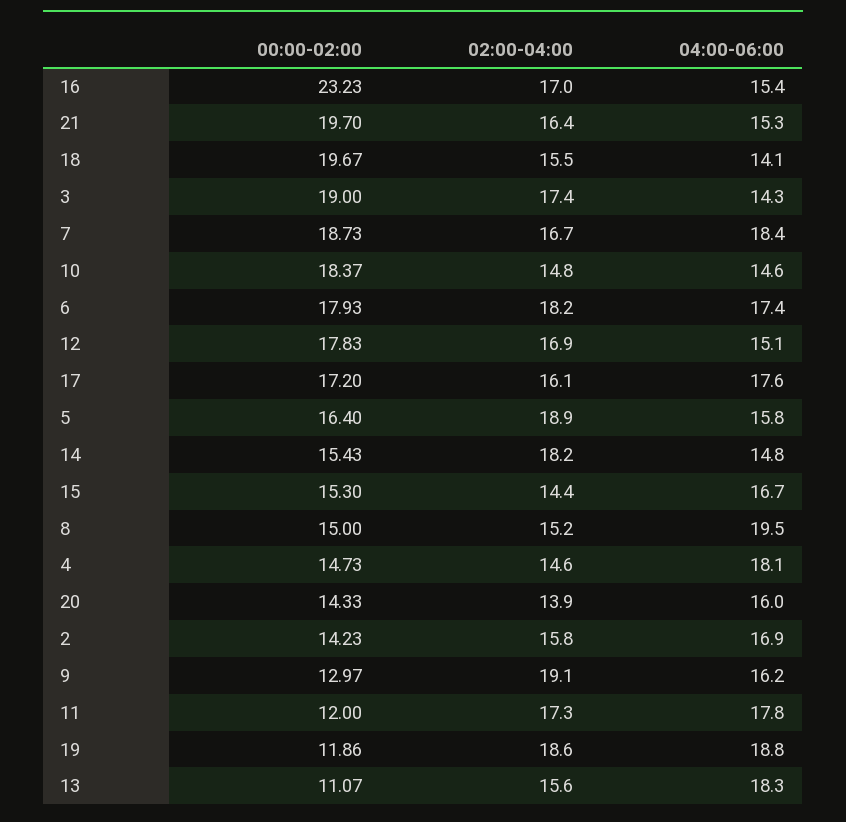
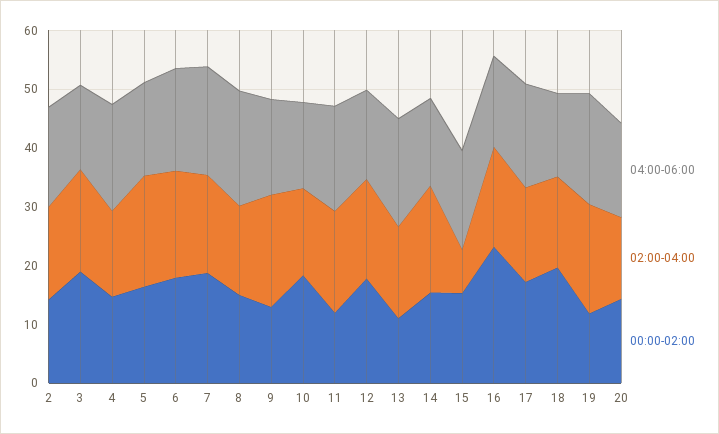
  {
    "00:00-02:00": {
      "16": 23.23,
-     "21": 19.7,
      "18": 19.67,
      "3": 19,
      "7": 18.73,
      "10": 18.37,
      "6": 17.93,
      "12": 17.83,
      "17": 17.2,
      "5": 16.4,
      "14": 15.43,
      "15": 15.3,
      "8": 15,
      "4": 14.73,
      "20": 14.33,
      "2": 14.23,
      "9": 12.97,
      "11": 12,
      "19": 11.86,
      "13": 11.07
    },
    "02:00-04:00": {
      "16": 17,
-     "21": 16.4,
      "18": 15.5,
      "3": 17.4,
      "7": 16.7,
      "10": 14.8,
      "6": 18.2,
      "12": 16.9,
      "17": 16.1,
      "5": 18.9,
      "14": 18.2,
-     "15": 14.4,
+     "15": 8,
      "8": 15.2,
      "4": 14.6,
      "20": 13.9,
      "2": 15.8,
      "9": 19.1,
      "11": 17.3,
      "19": 18.6,
      "13": 15.6
    },
    "04:00-06:00": {
      "16": 15.4,
-     "21": 15.3,
      "18": 14.1,
      "3": 14.3,
      "7": 18.4,
      "10": 14.6,
      "6": 17.4,
      "12": 15.1,
      "17": 17.6,
      "5": 15.8,
      "14": 14.8,
      "15": 16.7,
      "8": 19.5,
      "4": 18.1,
      "20": 16,
      "2": 16.9,
      "9": 16.2,
      "11": 17.8,
      "19": 18.8,
      "13": 18.3
    }
  }

